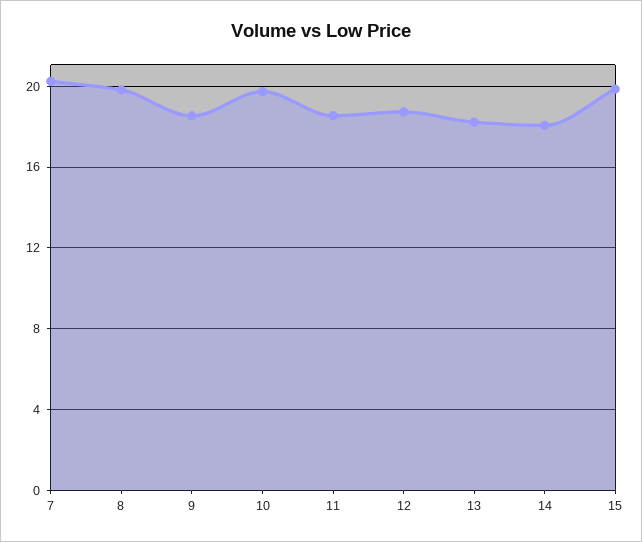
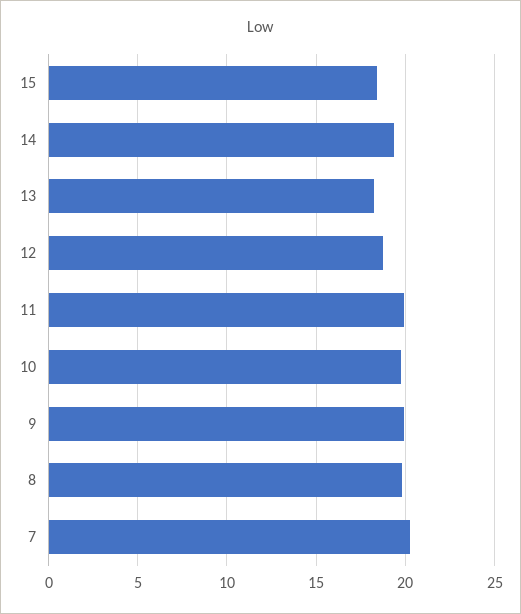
  {
    "7": 20.5,
    "8": 20,
-   "9": 18.5,
+   "9": 20,
    "10": 19.5,
-   "11": 18.5,
+   "11": 20,
    "12": 18.5,
    "13": 18,
-   "14": 18,
+   "14": 19.5,
-   "15": 20
+   "15": 18.5
  }

